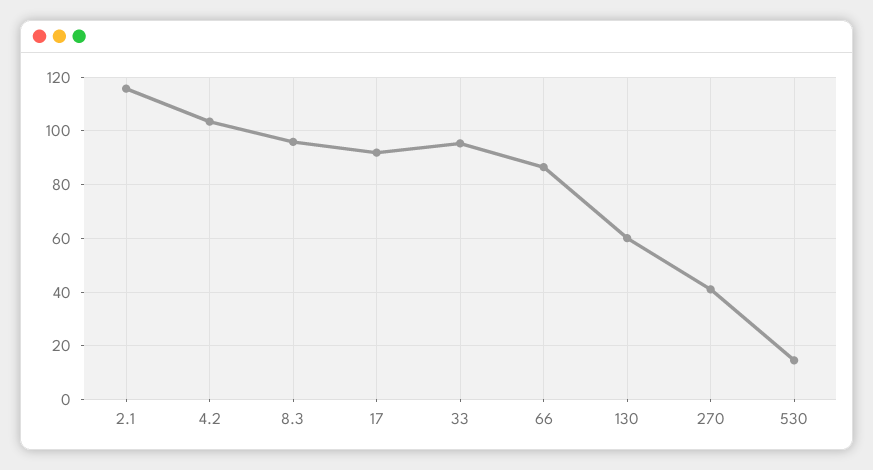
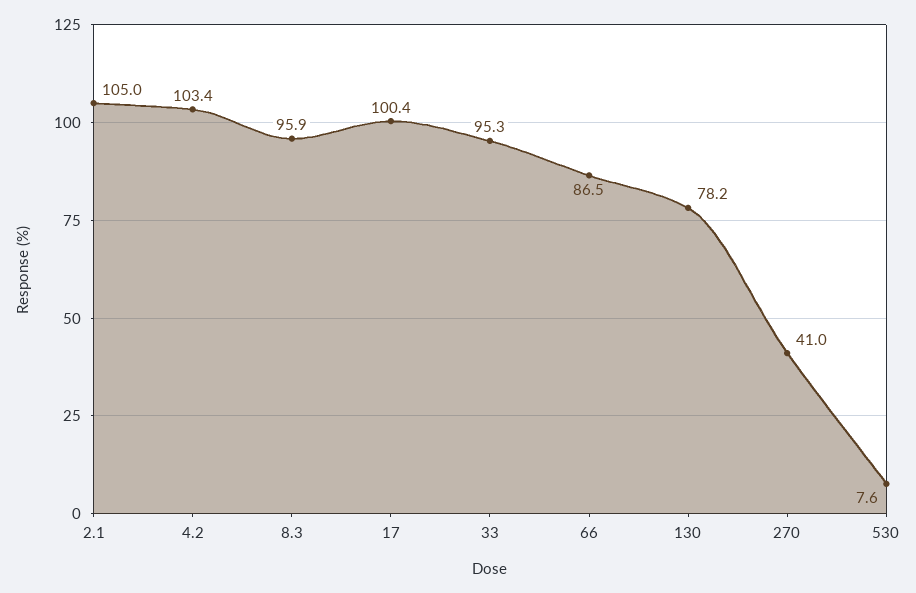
  {
-   "2.1": 115,
+   "2.1": 105,
    "4.2": 103.4,
    "8.3": 95.9,
-   "17": 92.5,
+   "17": 100.4,
    "33": 95.3,
    "66": 86.5,
-   "130": 60,
+   "130": 78.2,
    "270": 41,
-   "530": 15
+   "530": 7.6
  }

